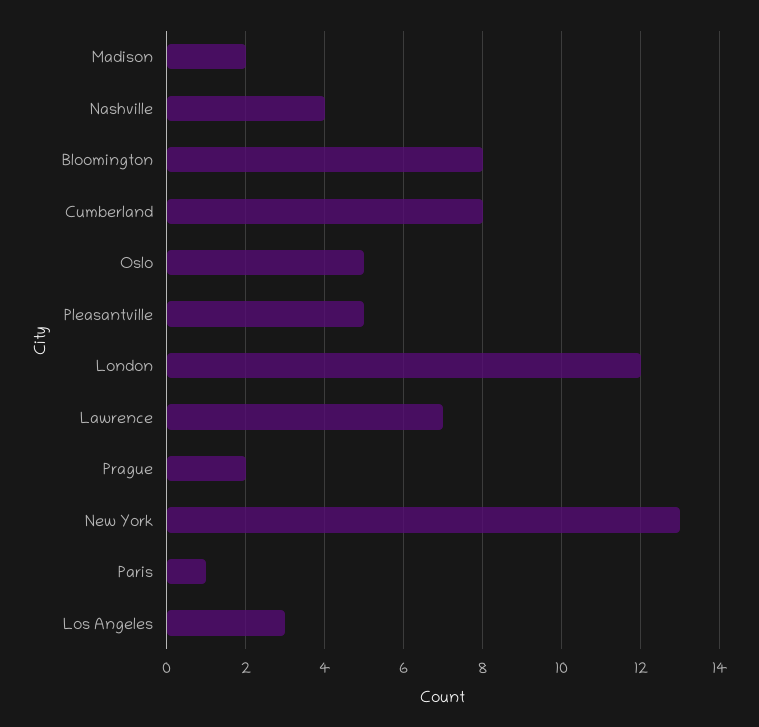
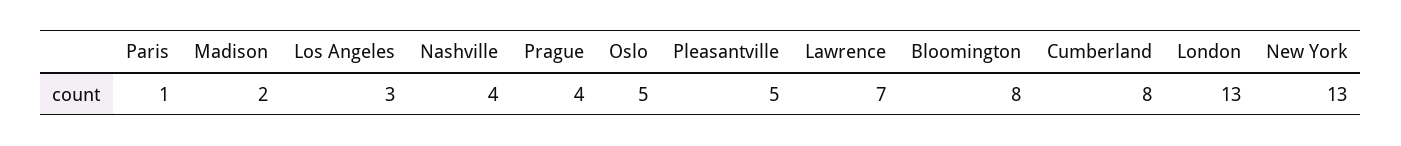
  {
    "Madison": 2,
    "Nashville": 4,
    "Bloomington": 8,
    "Cumberland": 8,
    "Oslo": 5,
    "Pleasantville": 5,
-   "London": 12,
+   "London": 13,
    "Lawrence": 7,
-   "Prague": 2,
+   "Prague": 4,
    "New York": 13,
    "Paris": 1,
    "Los Angeles": 3
  }

